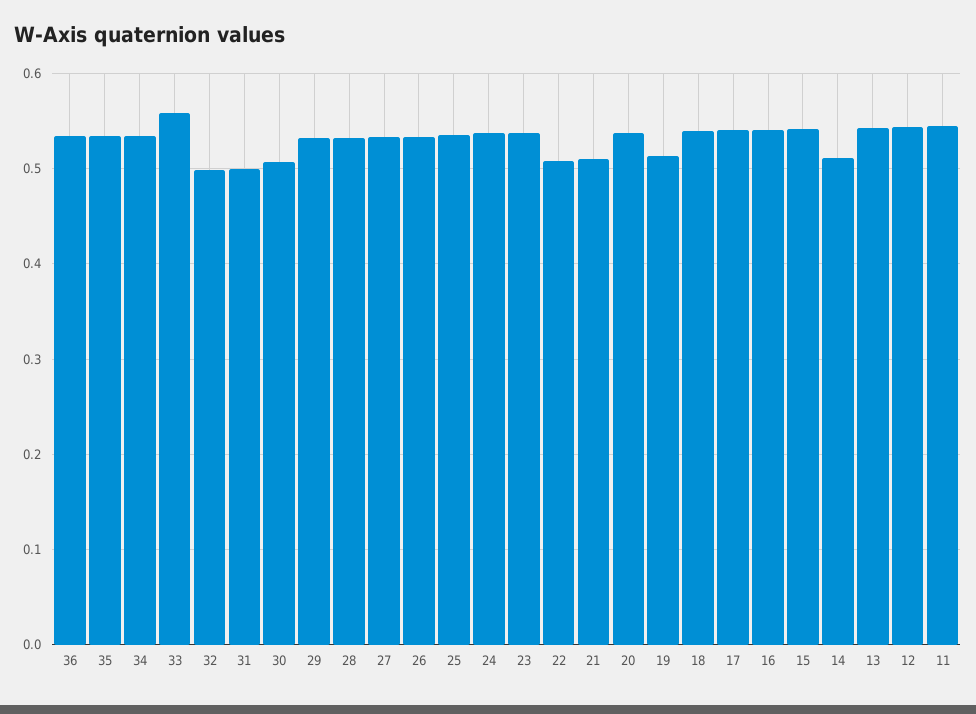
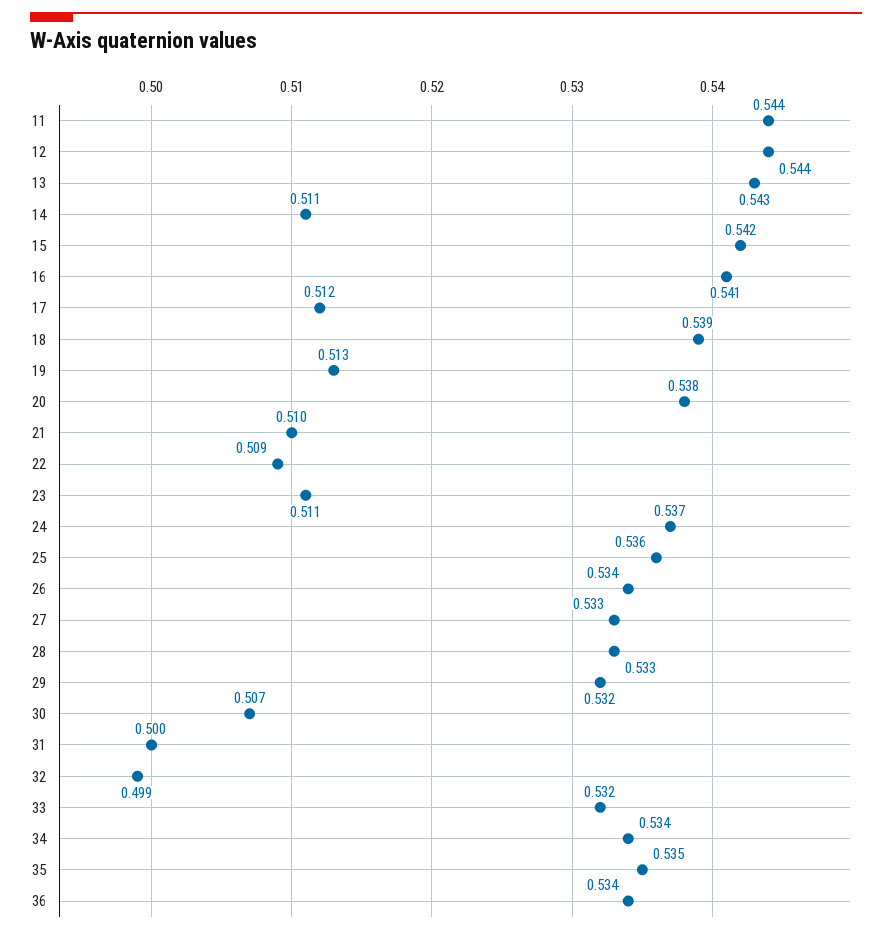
  {
    "36": 0.534,
    "35": 0.535,
    "34": 0.534,
-   "33": 0.56,
+   "33": 0.532,
    "32": 0.499,
    "31": 0.5,
    "30": 0.507,
    "29": 0.532,
    "28": 0.533,
    "27": 0.533,
    "26": 0.534,
    "25": 0.536,
    "24": 0.537,
-   "23": 0.54,
+   "23": 0.511,
    "22": 0.509,
    "21": 0.51,
    "20": 0.538,
    "19": 0.513,
    "18": 0.539,
-   "17": 0.54,
+   "17": 0.512,
    "16": 0.541,
    "15": 0.542,
    "14": 0.511,
    "13": 0.543,
    "12": 0.544,
    "11": 0.544
  }

